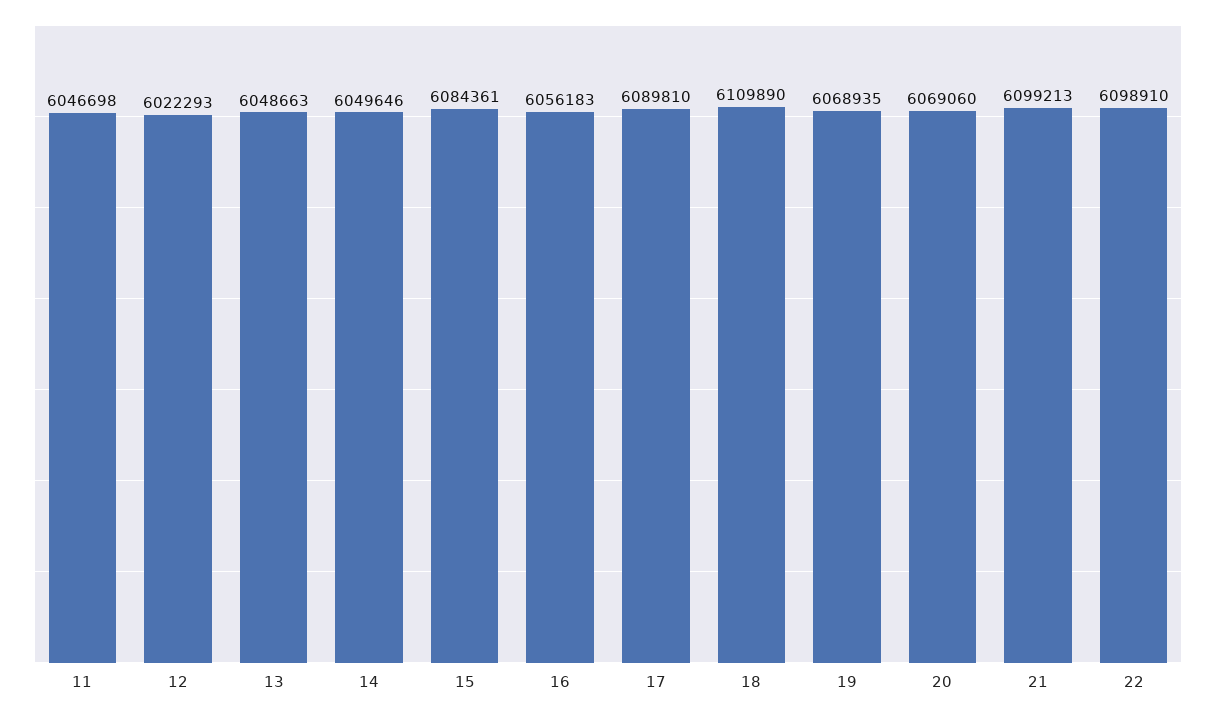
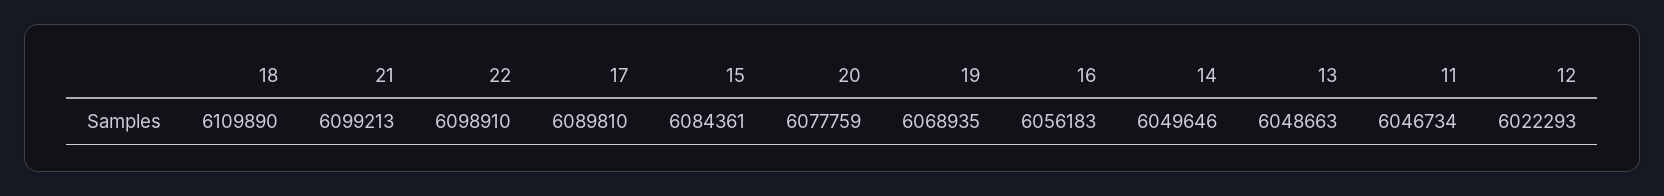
  {
-   "11": 6046698,
+   "11": 6046734,
    "12": 6022293,
    "13": 6048663,
    "14": 6049646,
    "15": 6084361,
    "16": 6056183,
    "17": 6089810,
    "18": 6109890,
    "19": 6068935,
-   "20": 6069060,
+   "20": 6077759,
    "21": 6099213,
    "22": 6098910
  }

